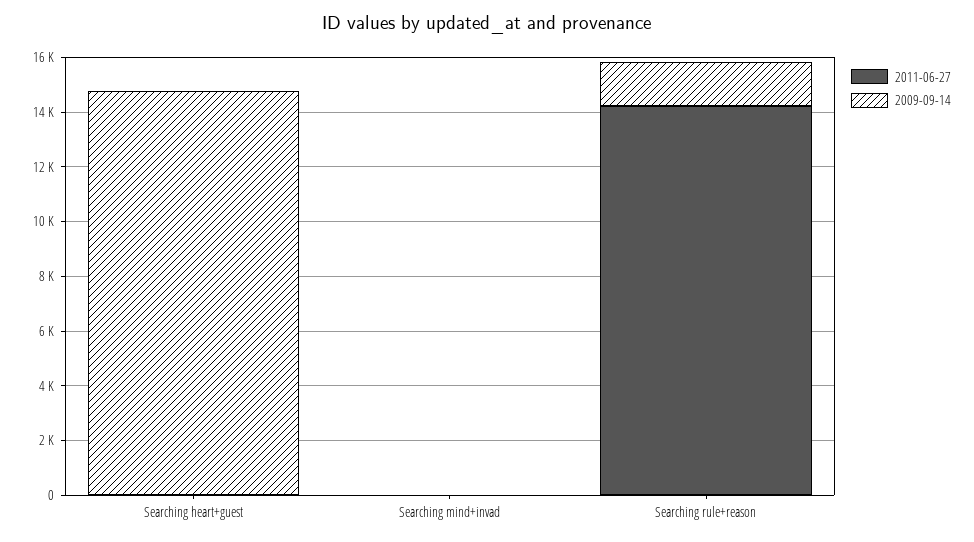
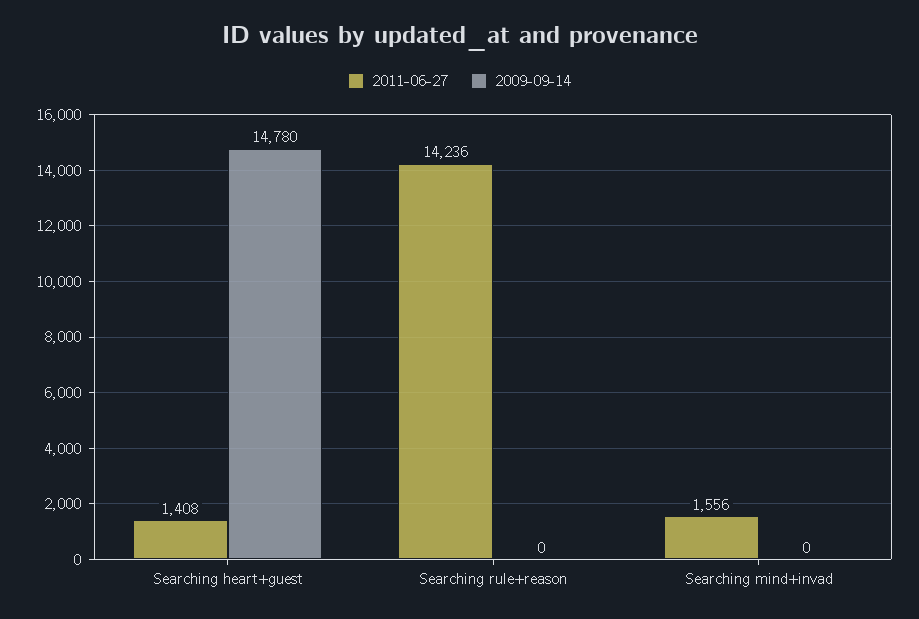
  {
    "2011-06-27": {
-     "Searching heart+guest": 0,
+     "Searching heart+guest": 1408,
-     "Searching mind+invad": 0,
+     "Searching mind+invad": 1556,
      "Searching rule+reason": 14236
    },
    "2009-09-14": {
      "Searching heart+guest": 14780,
      "Searching mind+invad": 0,
-     "Searching rule+reason": 1500
+     "Searching rule+reason": 0
    }
  }

